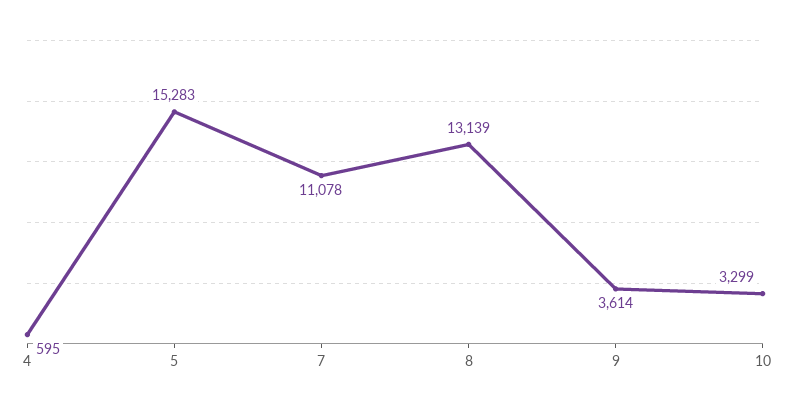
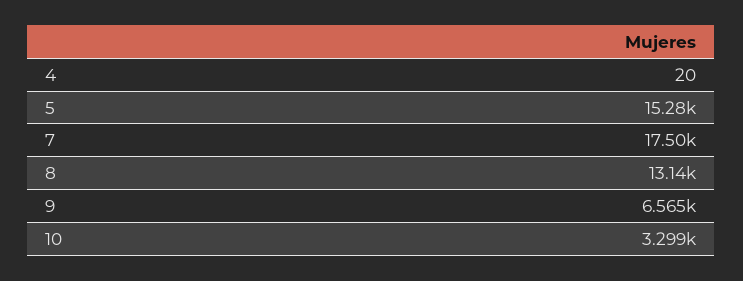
  {
-   "4": 595,
+   "4": 20,
    "5": 15283,
-   "7": 11078,
+   "7": 17500,
    "8": 13139,
-   "9": 3614,
+   "9": 6565,
    "10": 3299
  }

